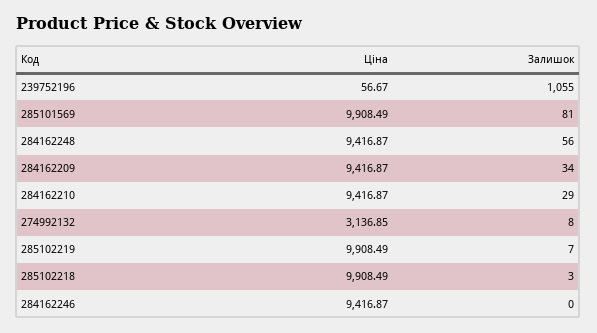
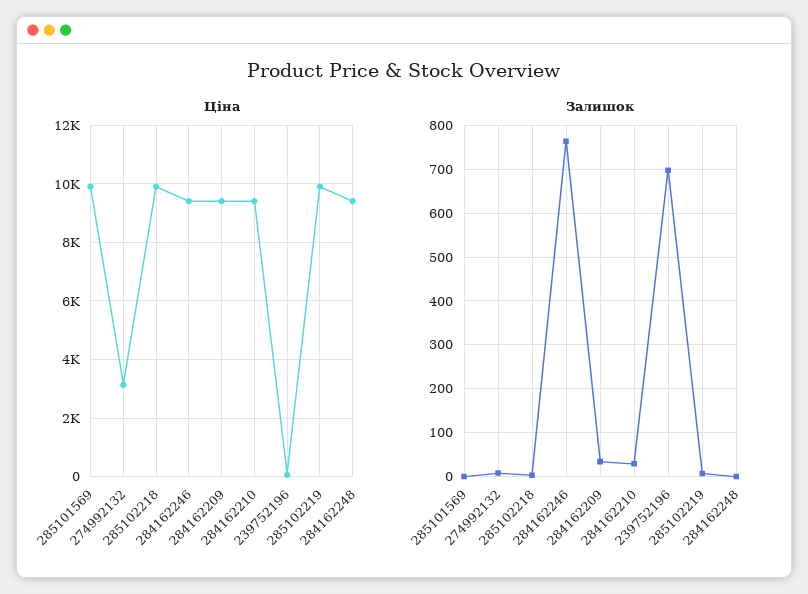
  {
    "Ціна": {
      "239752196": 56.67,
      "285101569": 9908.49,
      "284162248": 9416.87,
      "284162209": 9416.87,
      "284162210": 9416.87,
      "274992132": 3136.85,
      "285102219": 9908.49,
      "285102218": 9908.49,
      "284162246": 9416.87
    },
    "Залишок": {
-     "239752196": 1055,
+     "239752196": 700,
-     "285101569": 81,
+     "285101569": 0,
-     "284162248": 56,
+     "284162248": 0,
      "284162209": 34,
      "284162210": 29,
      "274992132": 8,
      "285102219": 7,
      "285102218": 3,
-     "284162246": 0
+     "284162246": 760
    }
  }

